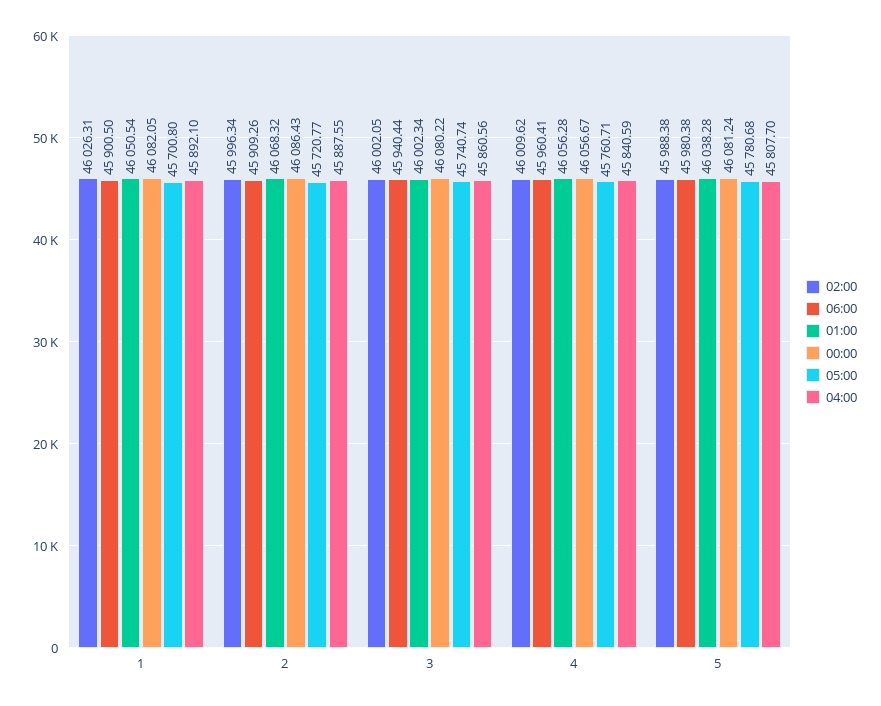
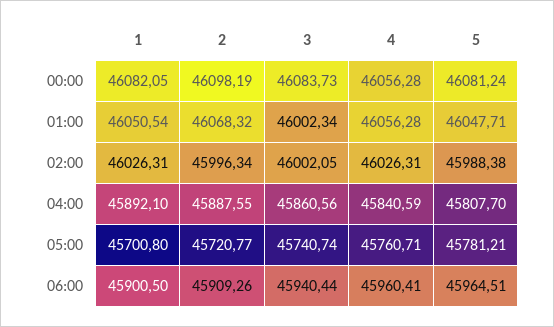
  {
    "02:00": {
      "1": 46026.31,
      "2": 45996.34,
      "3": 46002.05,
-     "4": 46009.62,
+     "4": 46026.31,
      "5": 45988.38
    },
    "06:00": {
      "1": 45900.5,
      "2": 45909.26,
      "3": 45940.44,
      "4": 45960.41,
-     "5": 45980.38
+     "5": 45964.51
    },
    "01:00": {
      "1": 46050.54,
      "2": 46068.32,
      "3": 46002.34,
      "4": 46056.28,
-     "5": 46038.28
+     "5": 46047.71
    },
    "00:00": {
      "1": 46082.05,
-     "2": 46086.43,
+     "2": 46098.19,
-     "3": 46080.22,
+     "3": 46083.73,
-     "4": 46056.67,
+     "4": 46056.28,
      "5": 46081.24
    },
    "05:00": {
      "1": 45700.8,
      "2": 45720.77,
      "3": 45740.74,
      "4": 45760.71,
-     "5": 45780.68
+     "5": 45781.21
    },
    "04:00": {
      "1": 45892.1,
      "2": 45887.55,
      "3": 45860.56,
      "4": 45840.59,
      "5": 45807.7
    }
  }

